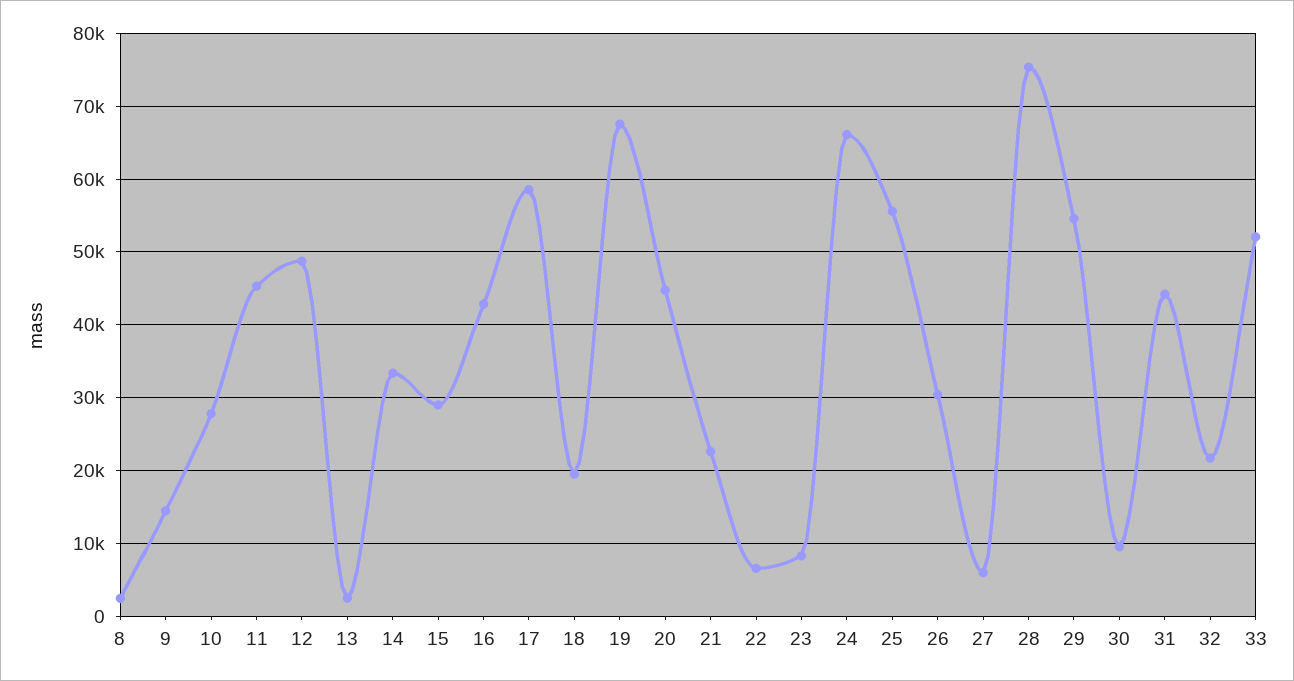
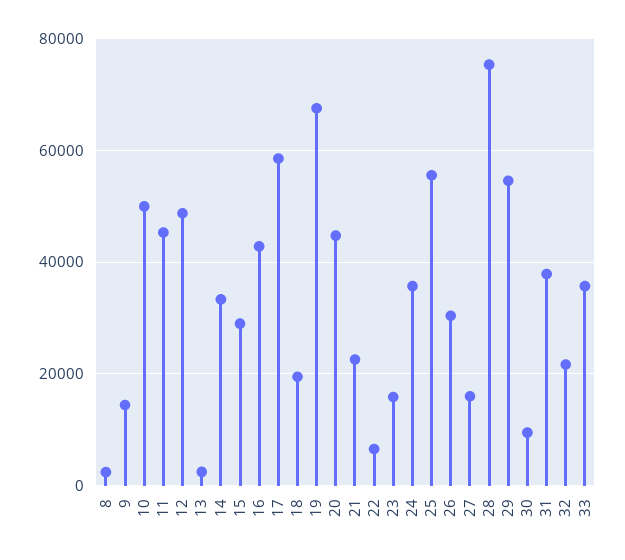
  {
    "8": 2000,
    "9": 14000,
-   "10": 28000,
+   "10": 50000,
    "11": 45000,
    "12": 49000,
    "13": 2000,
    "14": 33000,
    "15": 29000,
    "16": 43000,
    "17": 59000,
    "18": 20000,
    "19": 68000,
    "20": 45000,
    "21": 23000,
    "22": 7000,
-   "23": 8000,
+   "23": 16000,
-   "24": 66000,
+   "24": 36000,
    "25": 56000,
    "26": 30000,
-   "27": 6000,
+   "27": 16000,
    "28": 75000,
    "29": 55000,
    "30": 10000,
-   "31": 44000,
+   "31": 38000,
    "32": 22000,
-   "33": 52000
+   "33": 36000
  }

